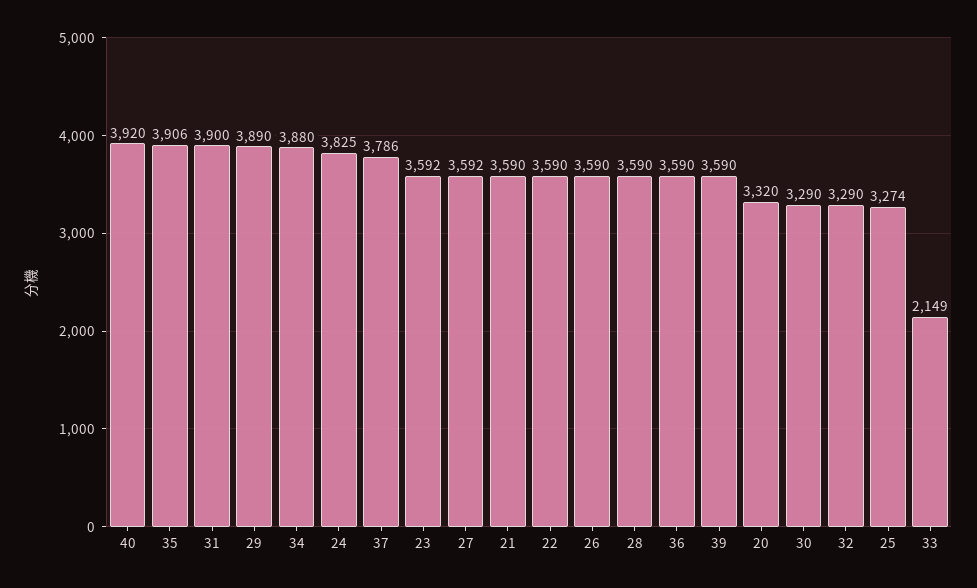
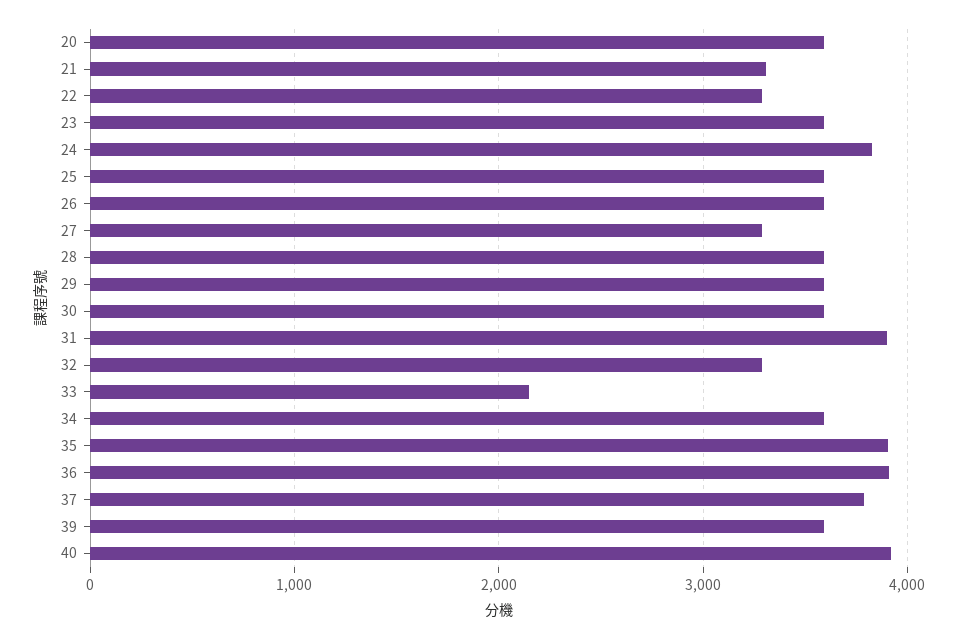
  {
    "40": 3920,
    "35": 3906,
    "31": 3900,
-   "29": 3890,
+   "29": 3600,
-   "34": 3880,
+   "34": 3600,
    "24": 3825,
    "37": 3786,
    "23": 3592,
-   "27": 3592,
+   "27": 3300,
-   "21": 3590,
+   "21": 3300,
-   "22": 3590,
+   "22": 3300,
    "26": 3590,
    "28": 3590,
-   "36": 3590,
+   "36": 3900,
    "39": 3590,
-   "20": 3320,
+   "20": 3600,
-   "30": 3290,
+   "30": 3600,
    "32": 3290,
-   "25": 3274,
+   "25": 3600,
    "33": 2149
  }

